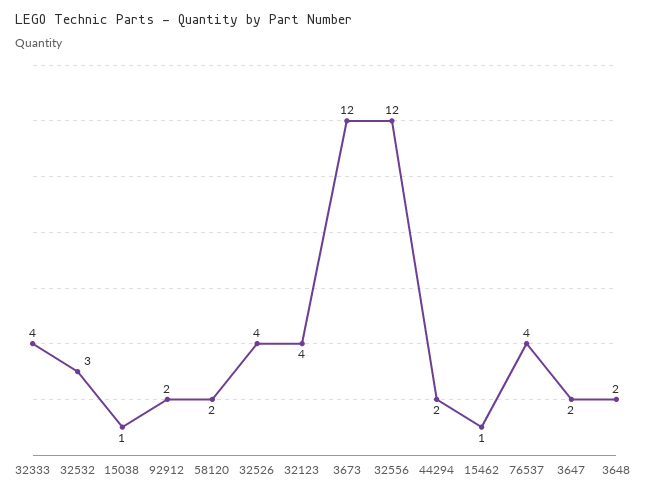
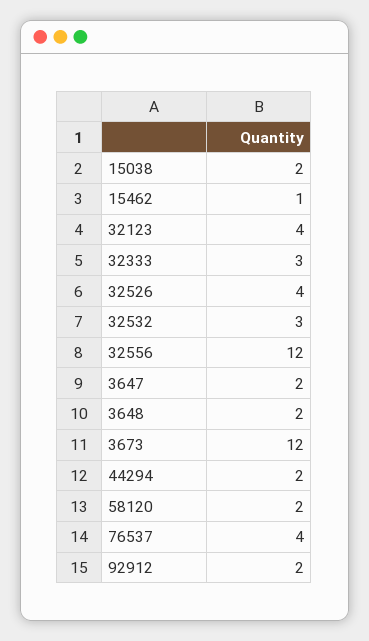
  {
-   "32333": 4,
+   "32333": 3,
    "32532": 3,
-   "15038": 1,
+   "15038": 2,
    "92912": 2,
    "58120": 2,
    "32526": 4,
    "32123": 4,
    "3673": 12,
    "32556": 12,
    "44294": 2,
    "15462": 1,
    "76537": 4,
    "3647": 2,
    "3648": 2
  }

